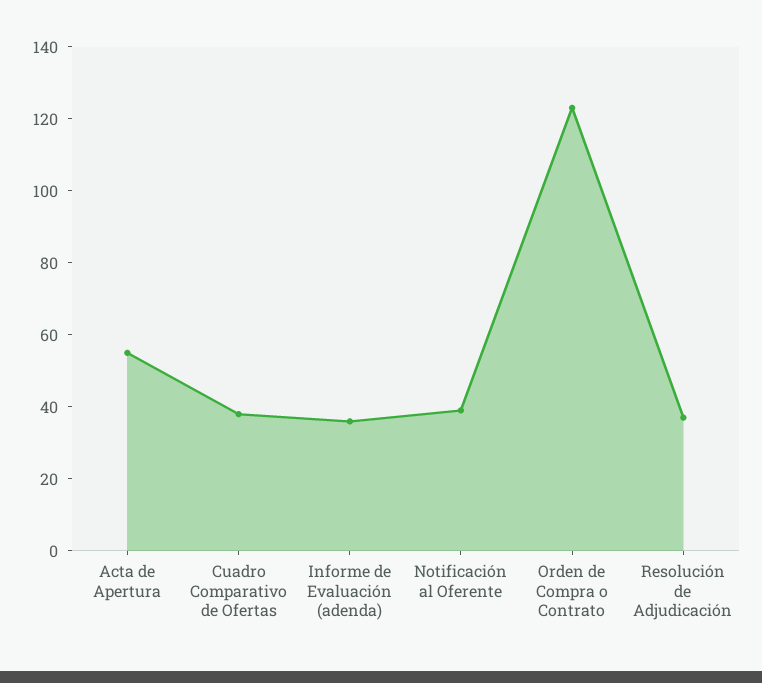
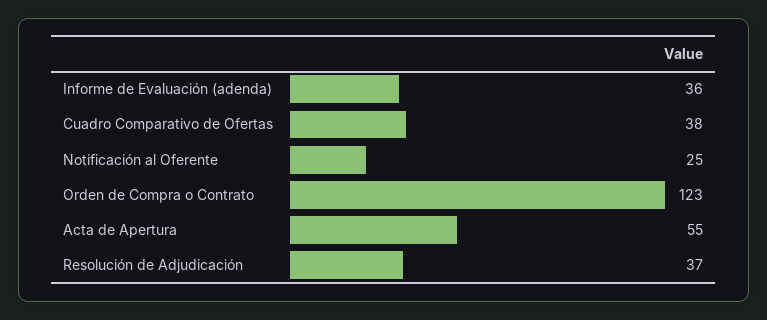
  {
    "Acta de Apertura": 55,
    "Cuadro Comparativo de Ofertas": 38,
    "Informe de Evaluación (adenda)": 36,
-   "Notificación al Oferente": 40,
+   "Notificación al Oferente": 25,
    "Orden de Compra o Contrato": 123,
    "Resolución de Adjudicación": 37
  }

